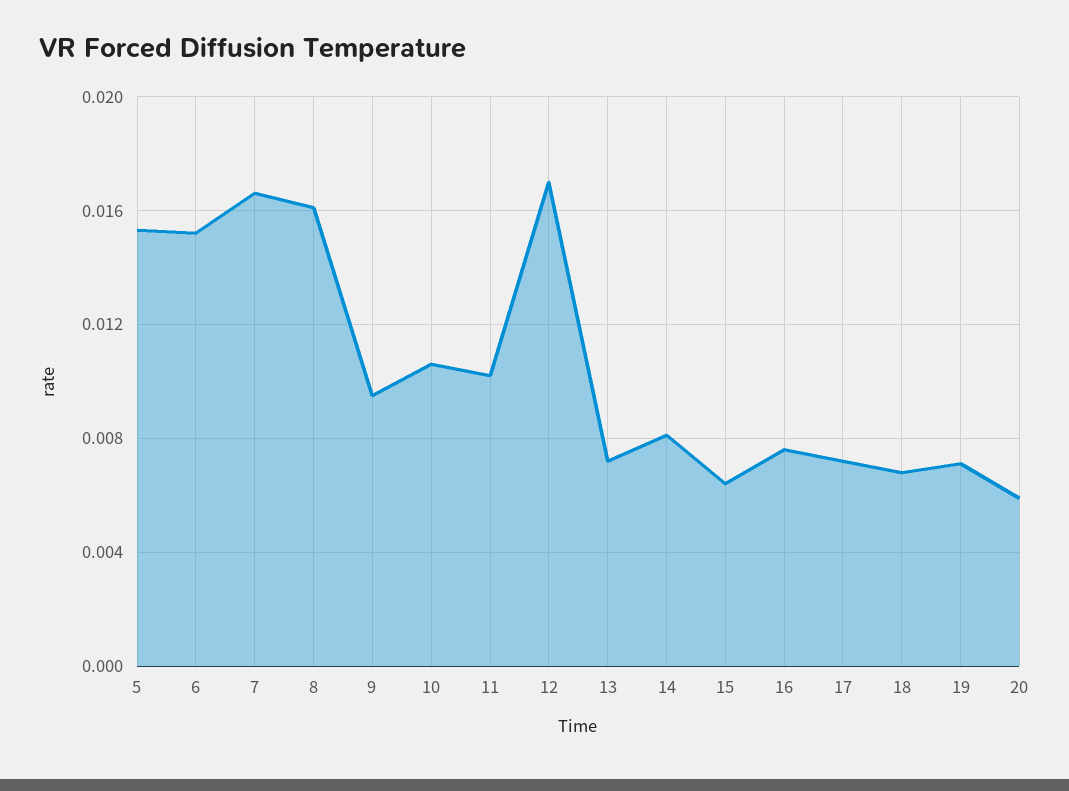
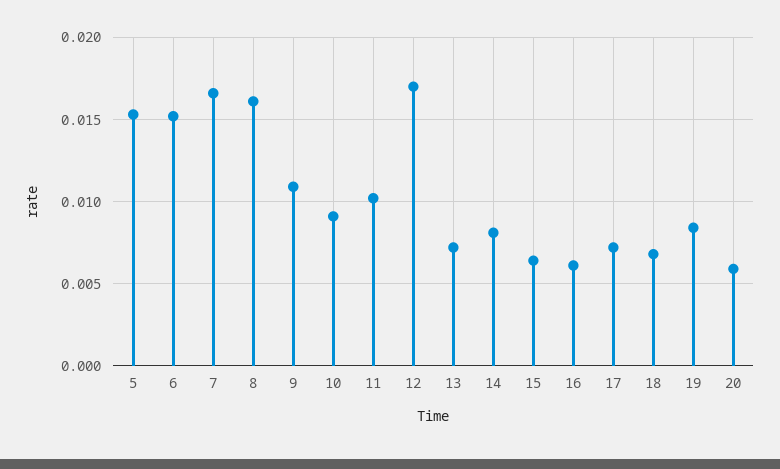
  {
    "5": 0.0155,
    "6": 0.015,
    "7": 0.0165,
    "8": 0.016,
-   "9": 0.0095,
+   "9": 0.011,
-   "10": 0.0105,
+   "10": 0.009,
    "11": 0.01,
    "12": 0.017,
    "13": 0.007,
    "14": 0.008,
    "15": 0.0065,
-   "16": 0.0075,
+   "16": 0.006,
    "17": 0.007,
    "18": 0.007,
-   "19": 0.007,
+   "19": 0.0085,
    "20": 0.006
  }

